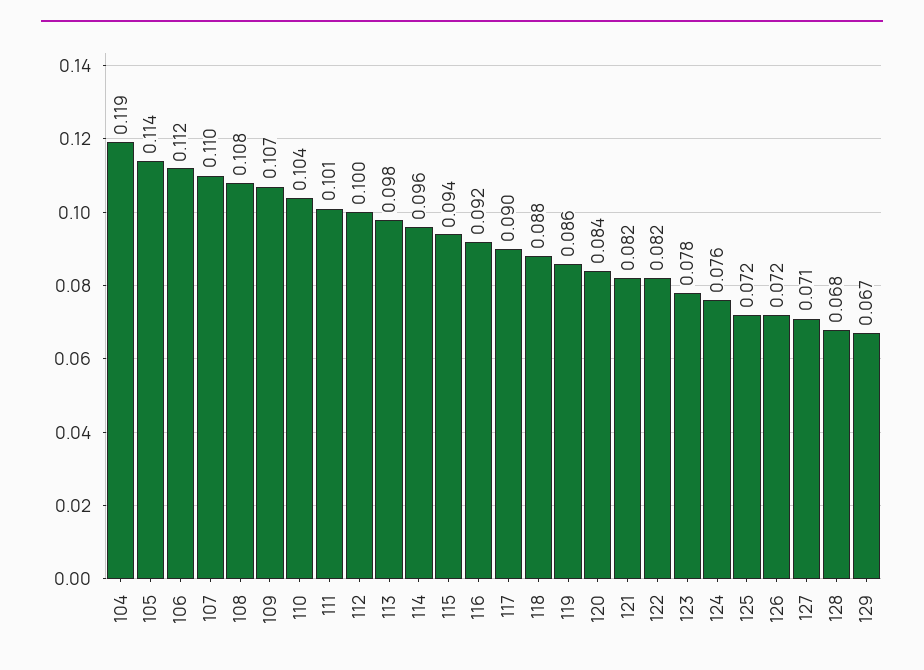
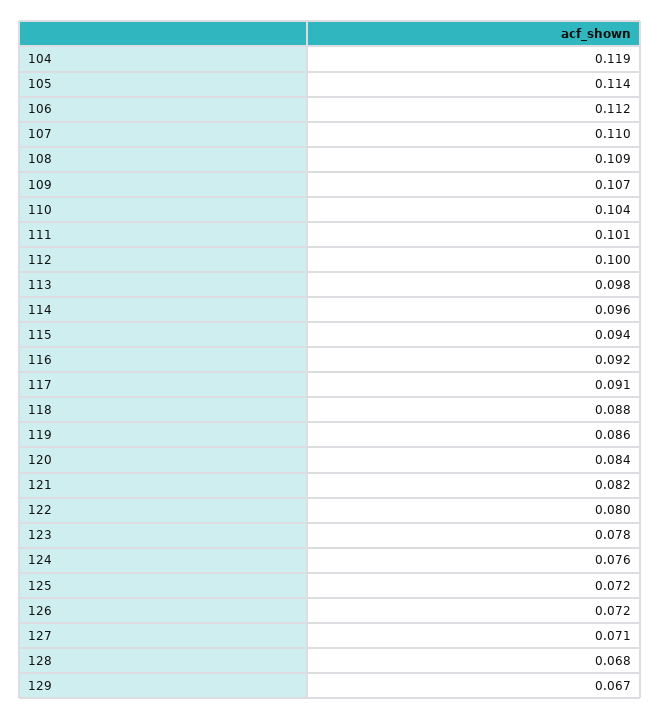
  {
    "104": 0.119,
    "105": 0.114,
    "106": 0.112,
    "107": 0.11,
-   "108": 0.108,
+   "108": 0.109,
    "109": 0.107,
    "110": 0.104,
    "111": 0.101,
    "112": 0.1,
    "113": 0.098,
    "114": 0.096,
    "115": 0.094,
    "116": 0.092,
-   "117": 0.09,
+   "117": 0.091,
    "118": 0.088,
    "119": 0.086,
    "120": 0.084,
    "121": 0.082,
-   "122": 0.082,
+   "122": 0.08,
    "123": 0.078,
    "124": 0.076,
    "125": 0.072,
    "126": 0.072,
    "127": 0.071,
    "128": 0.068,
    "129": 0.067
  }

